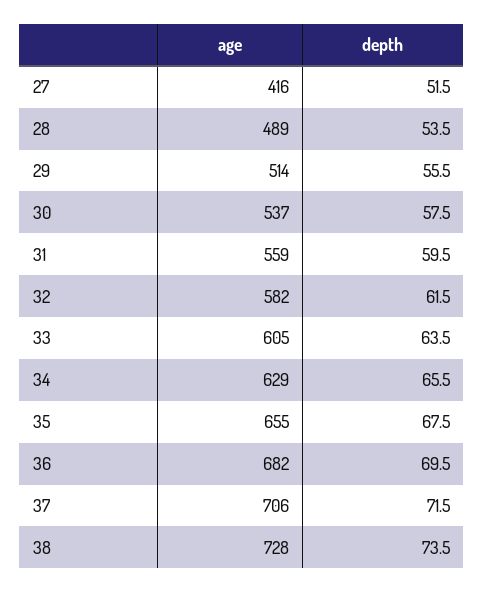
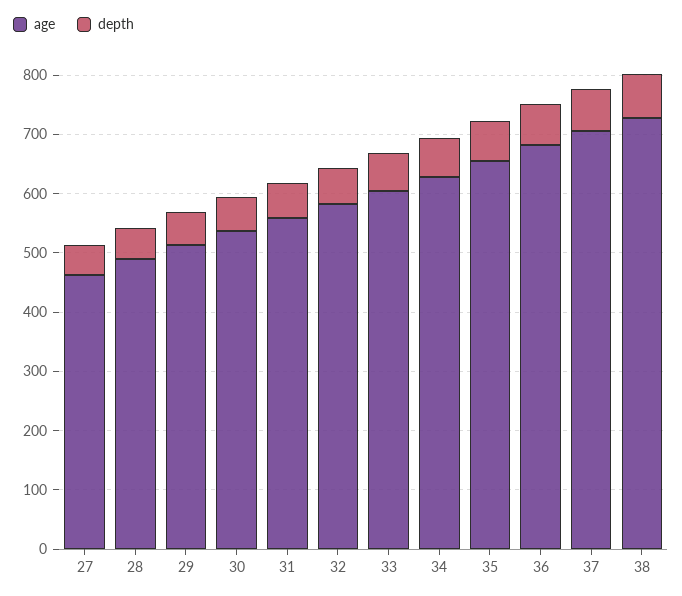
  {
    "age": {
-     "27": 416,
+     "27": 460,
      "28": 489,
      "29": 514,
      "30": 537,
      "31": 559,
      "32": 582,
      "33": 605,
      "34": 629,
      "35": 655,
      "36": 682,
      "37": 706,
      "38": 728
    },
    "depth": {
      "27": 51.5,
      "28": 53.5,
      "29": 55.5,
      "30": 57.5,
      "31": 59.5,
      "32": 61.5,
      "33": 63.5,
      "34": 65.5,
      "35": 67.5,
      "36": 69.5,
      "37": 71.5,
      "38": 73.5
    }
  }

